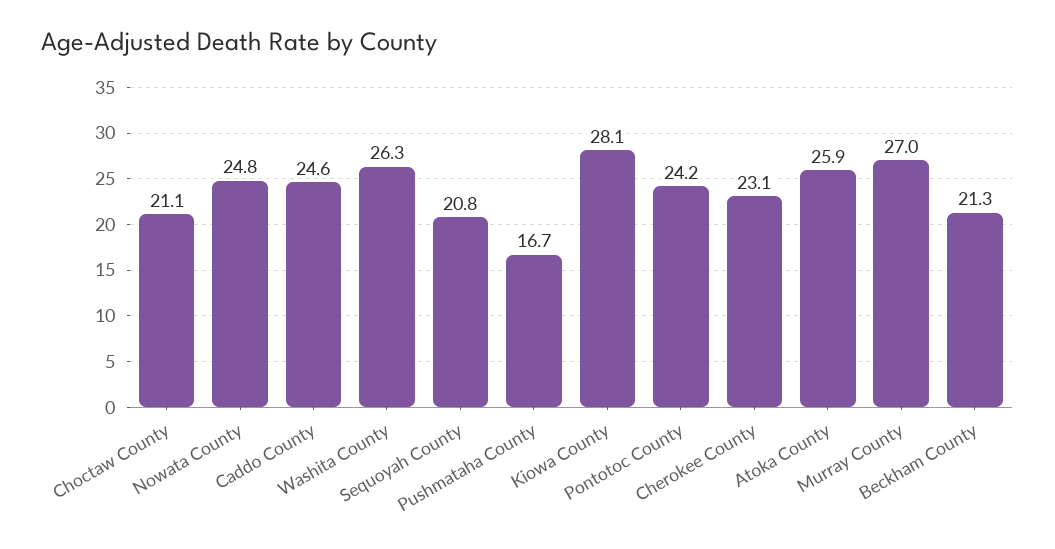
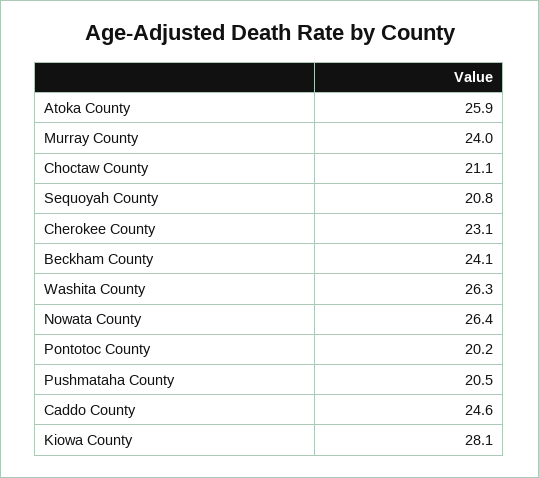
  {
    "Choctaw County": 21.1,
-   "Nowata County": 24.8,
+   "Nowata County": 26.4,
    "Caddo County": 24.6,
    "Washita County": 26.3,
    "Sequoyah County": 20.8,
-   "Pushmataha County": 16.7,
+   "Pushmataha County": 20.5,
    "Kiowa County": 28.1,
-   "Pontotoc County": 24.2,
+   "Pontotoc County": 20.2,
    "Cherokee County": 23.1,
    "Atoka County": 25.9,
-   "Murray County": 27,
+   "Murray County": 24,
-   "Beckham County": 21.3
+   "Beckham County": 24.1
  }

